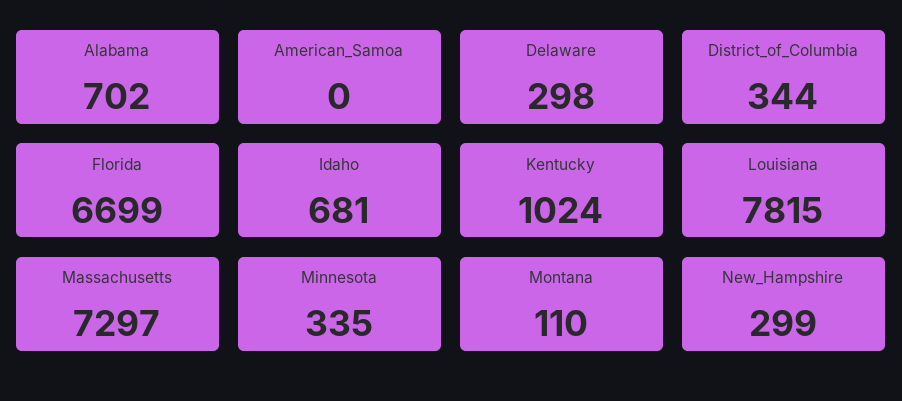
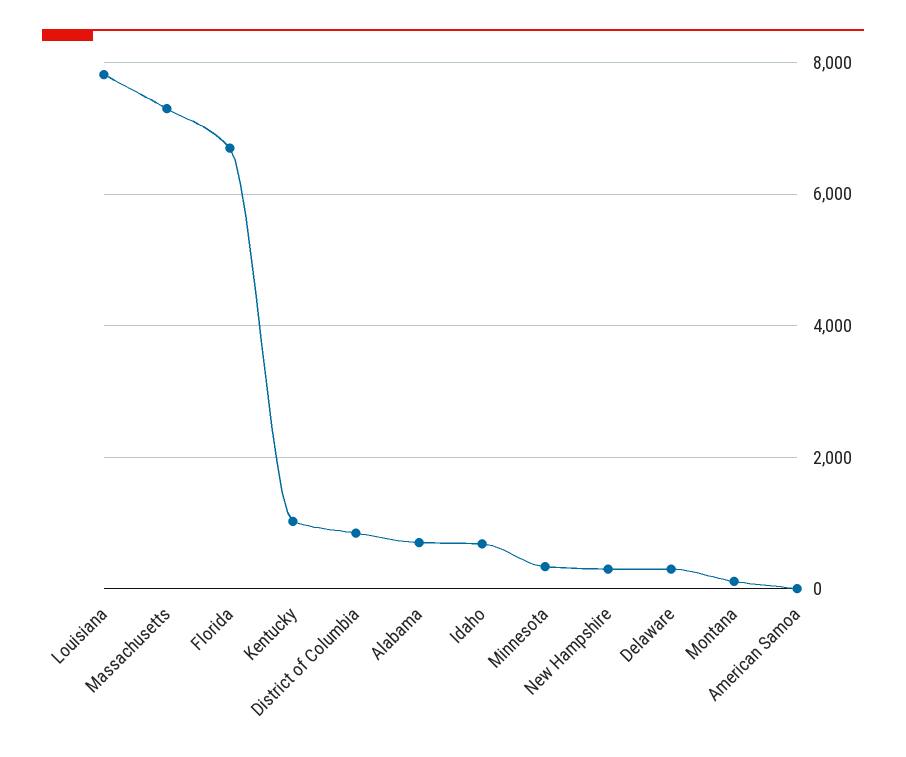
  {
    "Alabama": 702,
    "American_Samoa": 0,
    "Delaware": 298,
-   "District_of_Columbia": 344,
+   "District_of_Columbia": 800,
    "Florida": 6699,
    "Idaho": 681,
    "Kentucky": 1024,
    "Louisiana": 7815,
    "Massachusetts": 7297,
    "Minnesota": 335,
    "Montana": 110,
    "New_Hampshire": 299
  }

